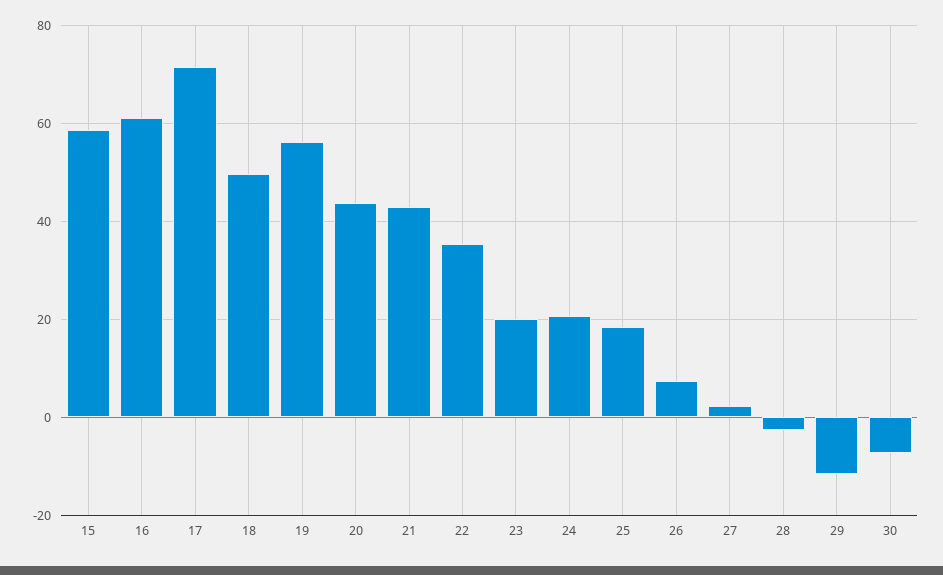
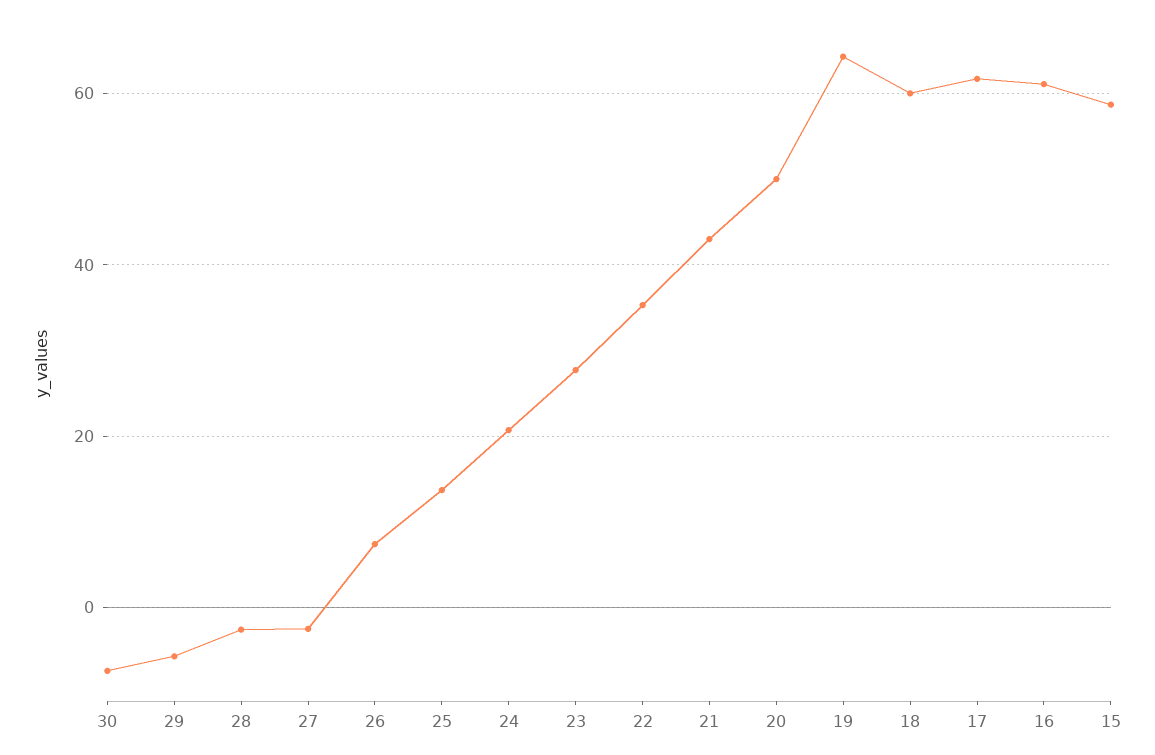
  {
    "15": 58,
    "16": 62,
-   "17": 72,
+   "17": 62,
-   "18": 50,
+   "18": 60,
-   "19": 56,
+   "19": 64,
-   "20": 44,
+   "20": 50,
    "21": 44,
    "22": 36,
-   "23": 20,
+   "23": 28,
    "24": 20,
-   "25": 18,
+   "25": 14,
    "26": 8,
-   "27": 2,
+   "27": -2,
    "28": -2,
-   "29": -12,
+   "29": -6,
    "30": -8
  }

